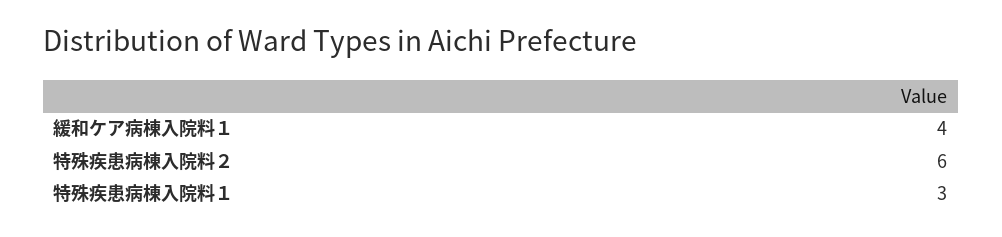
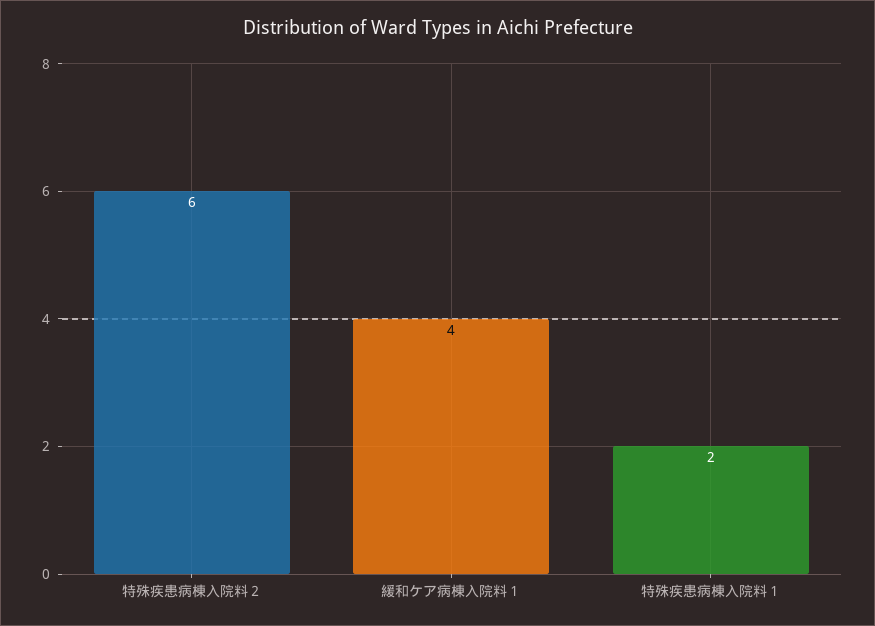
  {
    "緩和ケア病棟入院料１": 4,
    "特殊疾患病棟入院料２": 6,
-   "特殊疾患病棟入院料１": 3
+   "特殊疾患病棟入院料１": 2
  }

